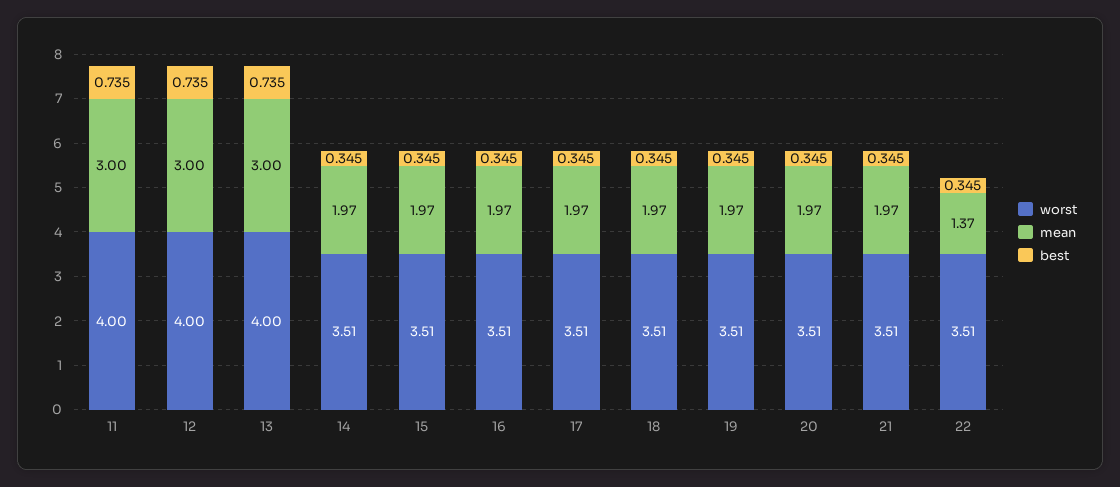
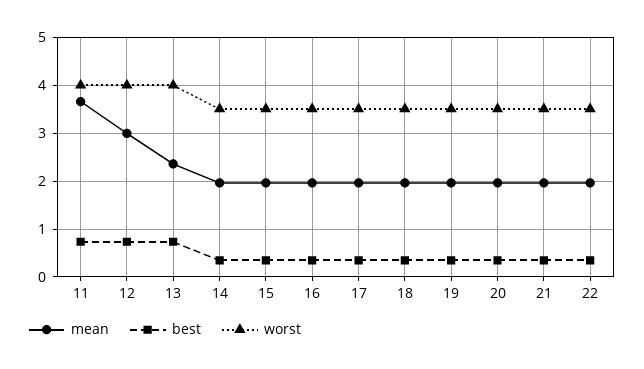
  {
    "worst": {
      "11": 4,
      "12": 4,
      "13": 4,
      "14": 3.51,
      "15": 3.51,
      "16": 3.51,
      "17": 3.51,
      "18": 3.51,
      "19": 3.51,
      "20": 3.51,
      "21": 3.51,
      "22": 3.51
    },
    "mean": {
-     "11": 3,
+     "11": 3.6,
      "12": 3,
-     "13": 3,
+     "13": 2.4,
      "14": 1.97,
      "15": 1.97,
      "16": 1.97,
      "17": 1.97,
      "18": 1.97,
      "19": 1.97,
      "20": 1.97,
      "21": 1.97,
-     "22": 1.37
+     "22": 2
    },
    "best": {
      "11": 0.735,
      "12": 0.735,
      "13": 0.735,
      "14": 0.345,
      "15": 0.345,
      "16": 0.345,
      "17": 0.345,
      "18": 0.345,
      "19": 0.345,
      "20": 0.345,
      "21": 0.345,
      "22": 0.345
    }
  }

